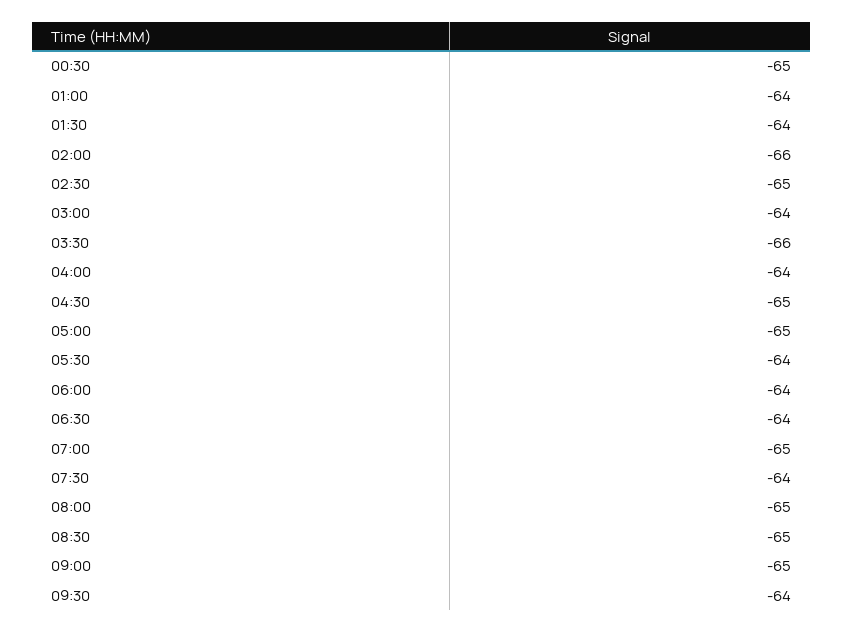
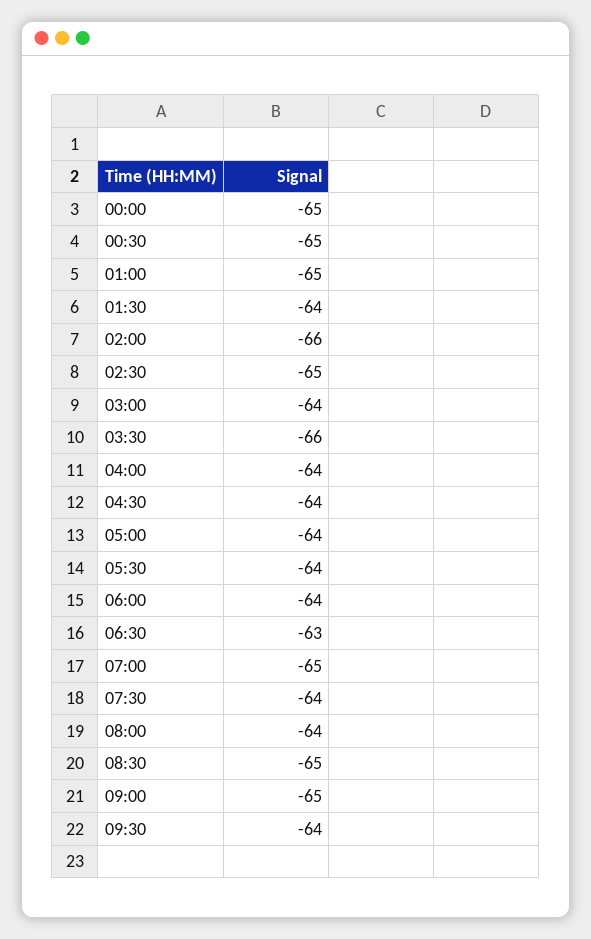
  {
    "00:30": -65,
-   "01:00": -64,
+   "01:00": -65,
    "01:30": -64,
    "02:00": -66,
    "02:30": -65,
    "03:00": -64,
    "03:30": -66,
    "04:00": -64,
-   "04:30": -65,
+   "04:30": -64,
-   "05:00": -65,
+   "05:00": -64,
    "05:30": -64,
    "06:00": -64,
-   "06:30": -64,
+   "06:30": -63,
    "07:00": -65,
    "07:30": -64,
-   "08:00": -65,
+   "08:00": -64,
    "08:30": -65,
    "09:00": -65,
-   "09:30": -64
+   "09:30": -64,
+   "00:00": -65
  }

